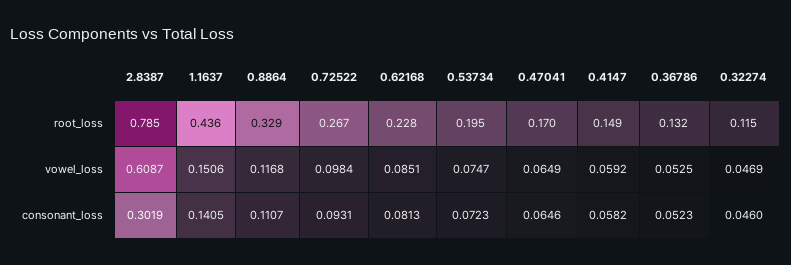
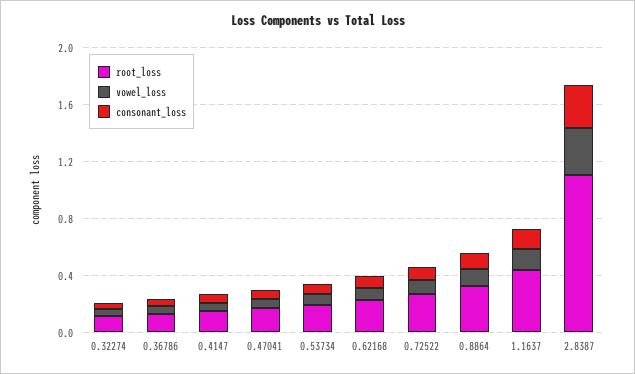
  {
    "root_loss": {
-     "2.8387": 0.785,
+     "2.8387": 1.1,
      "1.1637": 0.436,
      "0.8864": 0.329,
      "0.72522": 0.267,
      "0.62168": 0.228,
      "0.53734": 0.195,
      "0.47041": 0.17,
      "0.4147": 0.149,
      "0.36786": 0.132,
      "0.32274": 0.115
    },
    "vowel_loss": {
-     "2.8387": 0.6087,
+     "2.8387": 0.3,
      "1.1637": 0.1506,
      "0.8864": 0.1168,
      "0.72522": 0.0984,
      "0.62168": 0.0851,
      "0.53734": 0.0747,
      "0.47041": 0.0649,
      "0.4147": 0.0592,
      "0.36786": 0.0525,
      "0.32274": 0.0469
    },
    "consonant_loss": {
      "2.8387": 0.3019,
      "1.1637": 0.1405,
      "0.8864": 0.1107,
      "0.72522": 0.0931,
      "0.62168": 0.0813,
      "0.53734": 0.0723,
      "0.47041": 0.0646,
      "0.4147": 0.0582,
      "0.36786": 0.0523,
      "0.32274": 0.046
    }
  }

